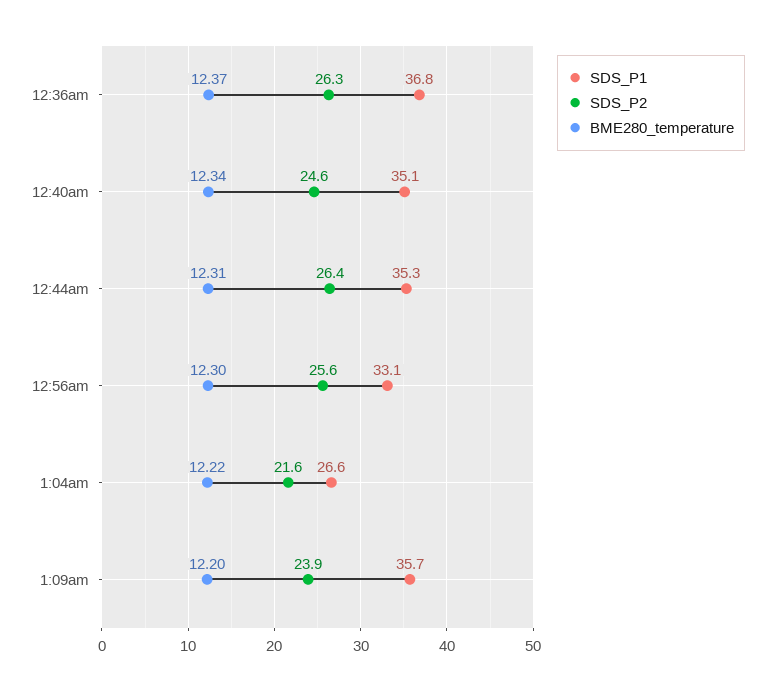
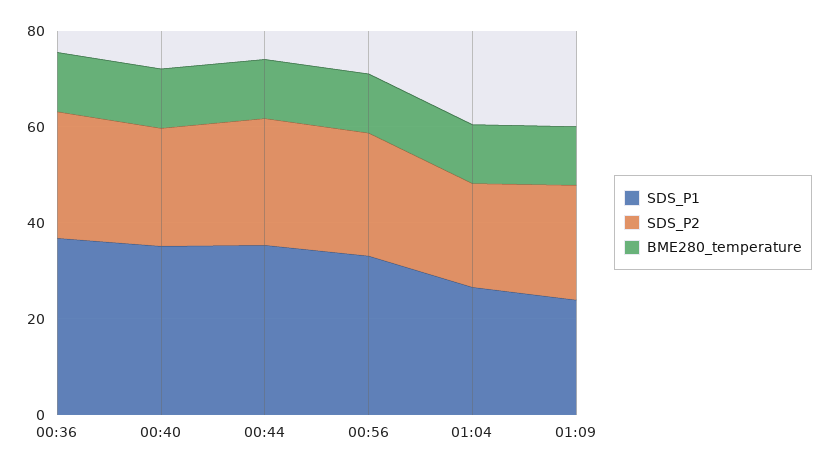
  {
    "SDS_P1": {
      "12:36am": 36.8,
      "12:40am": 35.1,
      "12:44am": 35.3,
      "12:56am": 33.1,
      "1:04am": 26.6,
-     "1:09am": 35.7
+     "1:09am": 25
    },
    "SDS_P2": {
      "12:36am": 26.3,
      "12:40am": 24.6,
      "12:44am": 26.4,
      "12:56am": 25.6,
      "1:04am": 21.6,
      "1:09am": 23.9
    },
    "BME280_temperature": {
      "12:36am": 12.37,
      "12:40am": 12.34,
      "12:44am": 12.31,
      "12:56am": 12.3,
      "1:04am": 12.22,
      "1:09am": 12.2
    }
  }

